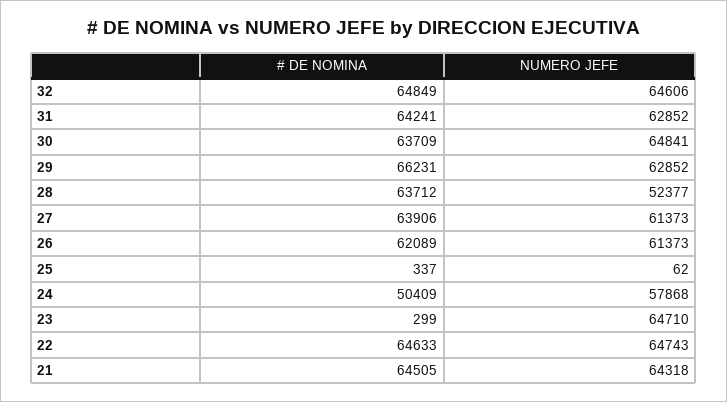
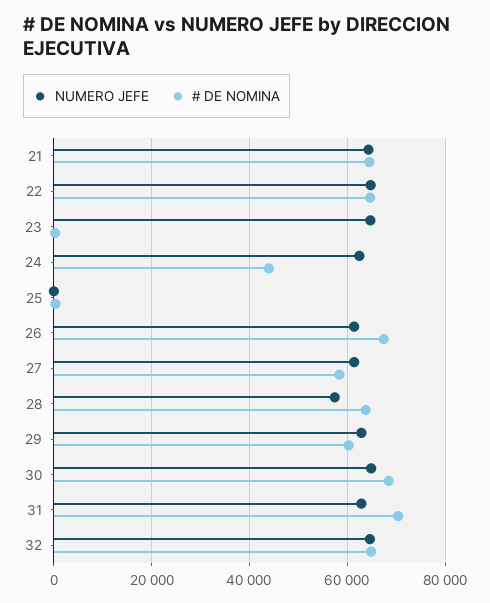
  {
    "# DE NOMINA": {
      "32": 64849,
-     "31": 64241,
+     "31": 70000,
-     "30": 63709,
+     "30": 68000,
-     "29": 66231,
+     "29": 60000,
      "28": 63712,
-     "27": 63906,
+     "27": 58000,
-     "26": 62089,
+     "26": 68000,
      "25": 337,
-     "24": 50409,
+     "24": 44000,
      "23": 299,
      "22": 64633,
      "21": 64505
    },
    "NUMERO JEFE": {
      "32": 64606,
      "31": 62852,
      "30": 64841,
      "29": 62852,
-     "28": 52377,
+     "28": 58000,
      "27": 61373,
      "26": 61373,
      "25": 62,
-     "24": 57868,
+     "24": 62000,
      "23": 64710,
      "22": 64743,
      "21": 64318
    }
  }

